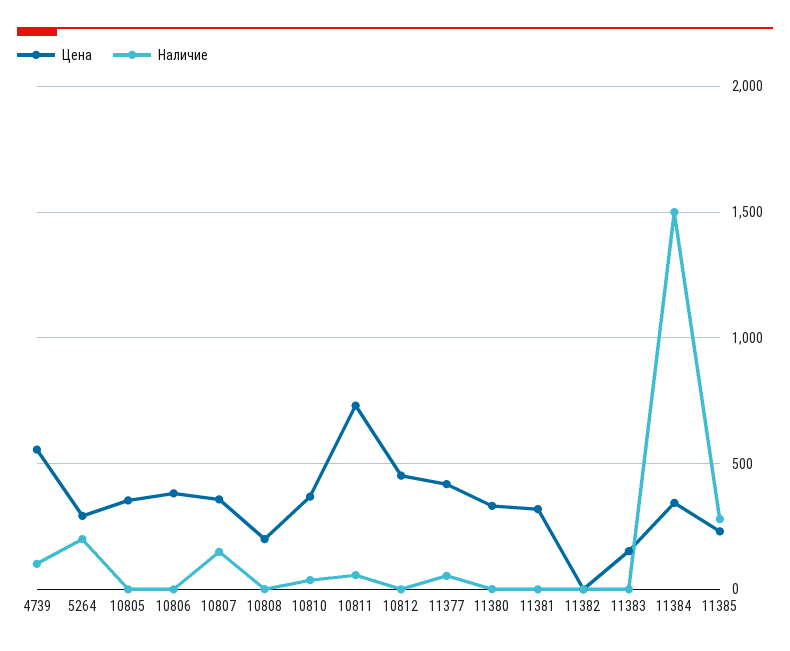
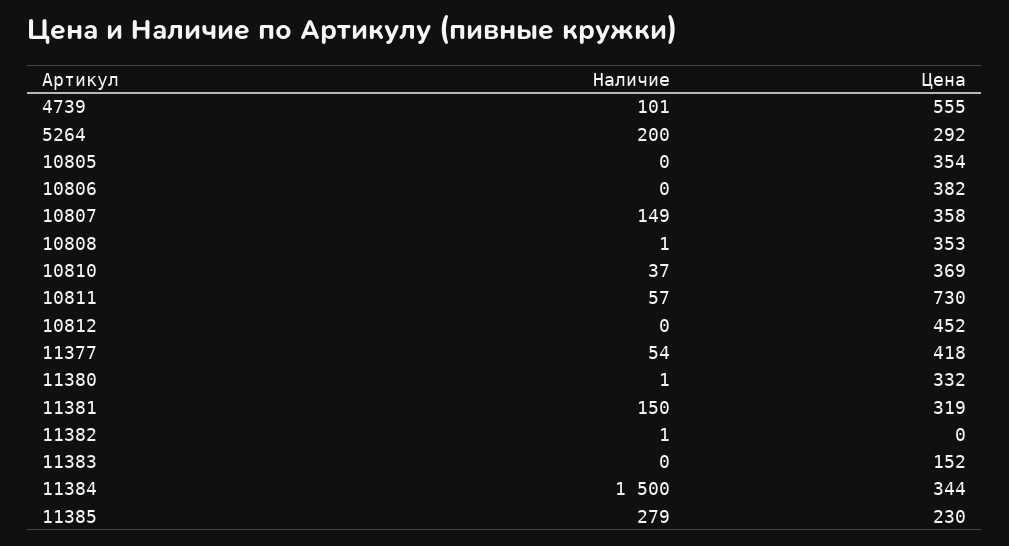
  {
    "Цена": {
      "4739": 555,
      "5264": 292,
      "10805": 354,
      "10806": 382,
      "10807": 358,
-     "10808": 200,
+     "10808": 353,
      "10810": 369,
      "10811": 730,
      "10812": 452,
      "11377": 418,
      "11380": 332,
      "11381": 319,
      "11382": 0,
      "11383": 152,
      "11384": 344,
      "11385": 230
    },
    "Наличие": {
      "4739": 101,
      "5264": 200,
      "10805": 0,
      "10806": 0,
      "10807": 149,
      "10808": 1,
      "10810": 37,
      "10811": 57,
      "10812": 0,
      "11377": 54,
      "11380": 1,
-     "11381": 0,
+     "11381": 150,
      "11382": 1,
      "11383": 0,
      "11384": 1500,
      "11385": 279
    }
  }

